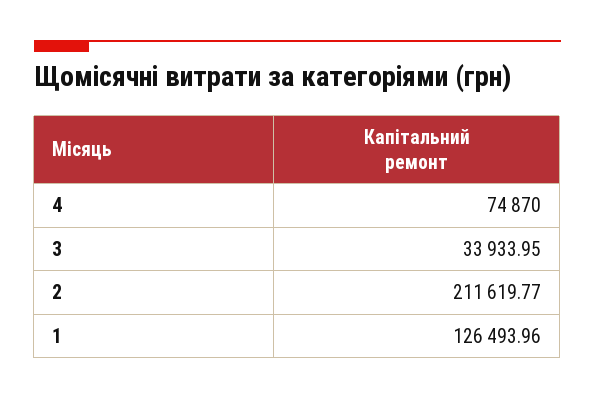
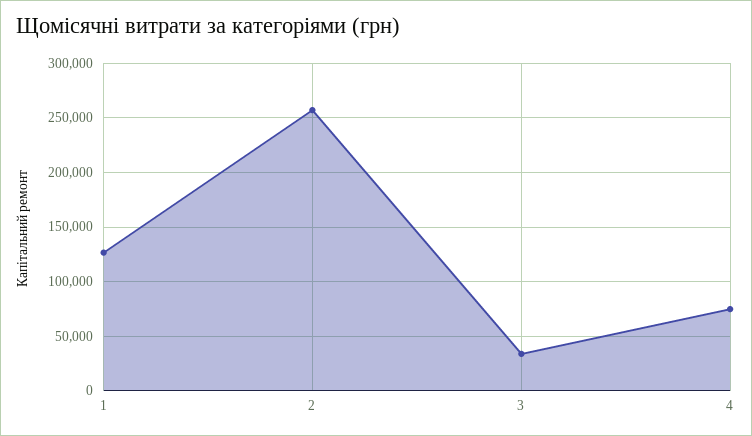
  {
    "4": 74870,
    "3": 33933.95,
-   "2": 211619.77,
+   "2": 260000,
    "1": 126493.96
  }

